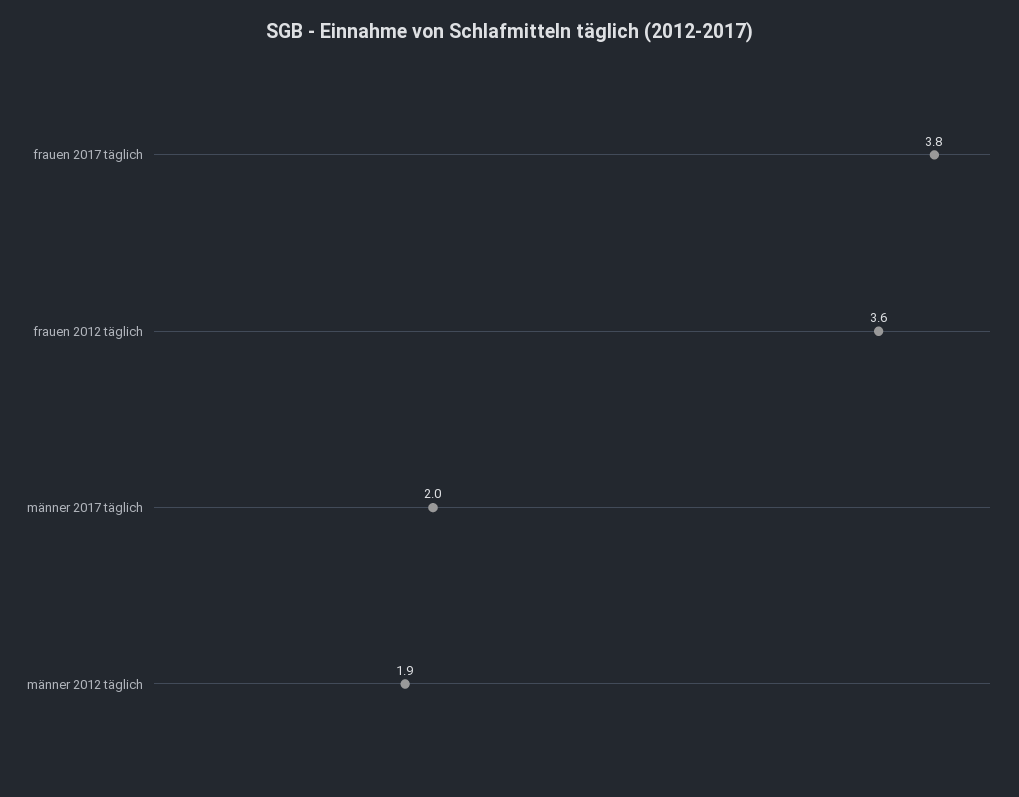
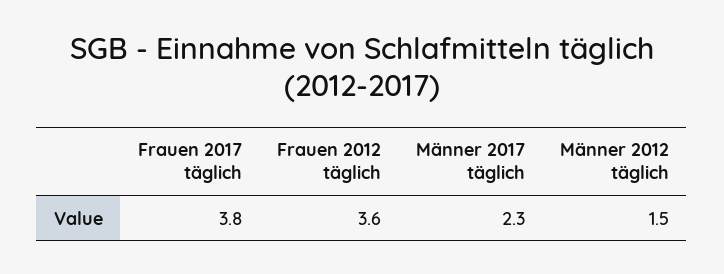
  {
    "frauen 2017 täglich": 3.8,
    "frauen 2012 täglich": 3.6,
-   "männer 2017 täglich": 2,
+   "männer 2017 täglich": 2.3,
-   "männer 2012 täglich": 1.9
+   "männer 2012 täglich": 1.5
  }

